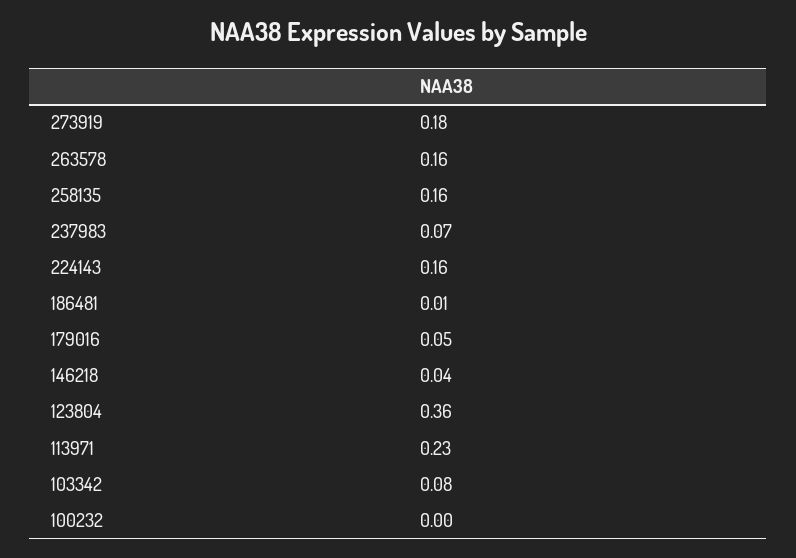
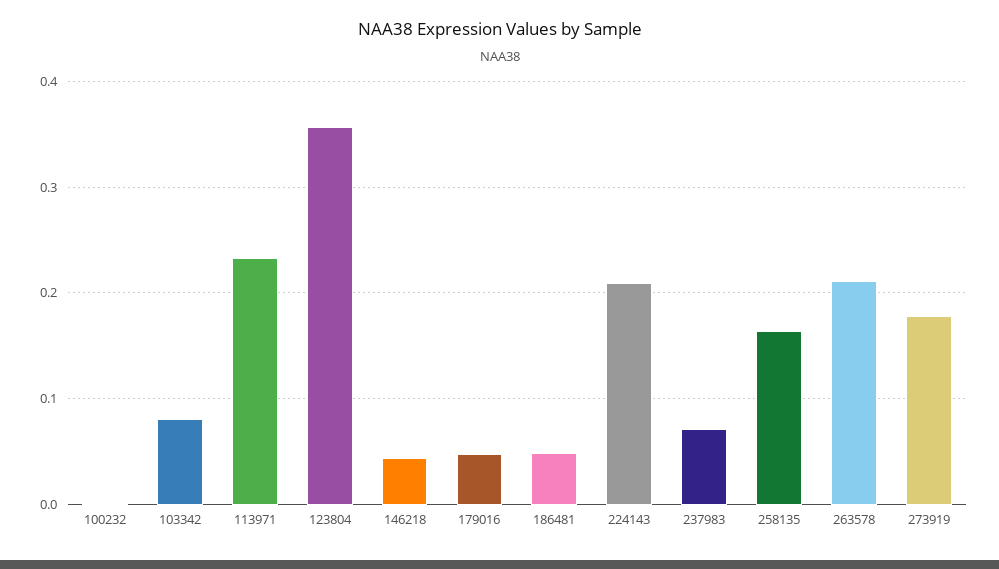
  {
    "273919": 0.18,
-   "263578": 0.16,
+   "263578": 0.21,
    "258135": 0.16,
    "237983": 0.07,
-   "224143": 0.16,
+   "224143": 0.21,
-   "186481": 0.01,
+   "186481": 0.05,
    "179016": 0.05,
    "146218": 0.04,
    "123804": 0.36,
    "113971": 0.23,
    "103342": 0.08,
    "100232": 0
  }

